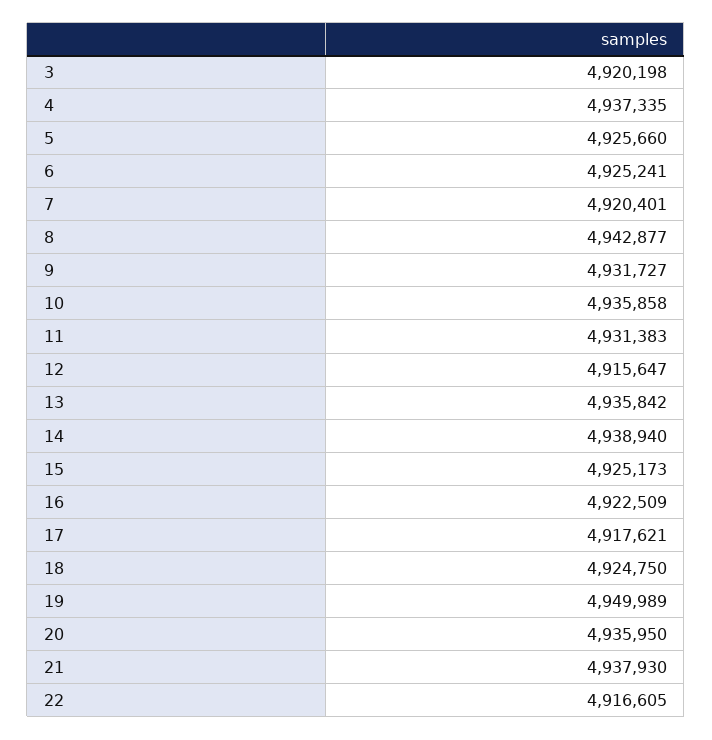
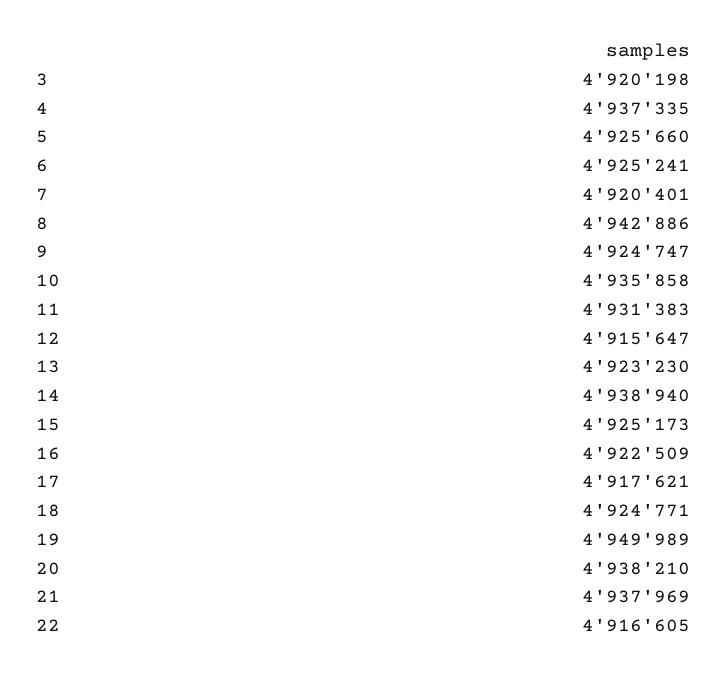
  {
    "3": 4920198,
    "4": 4937335,
    "5": 4925660,
    "6": 4925241,
    "7": 4920401,
-   "8": 4942877,
+   "8": 4942886,
-   "9": 4931727,
+   "9": 4924747,
    "10": 4935858,
    "11": 4931383,
    "12": 4915647,
-   "13": 4935842,
+   "13": 4923230,
    "14": 4938940,
    "15": 4925173,
    "16": 4922509,
    "17": 4917621,
-   "18": 4924750,
+   "18": 4924771,
    "19": 4949989,
-   "20": 4935950,
+   "20": 4938210,
-   "21": 4937930,
+   "21": 4937969,
    "22": 4916605
  }

